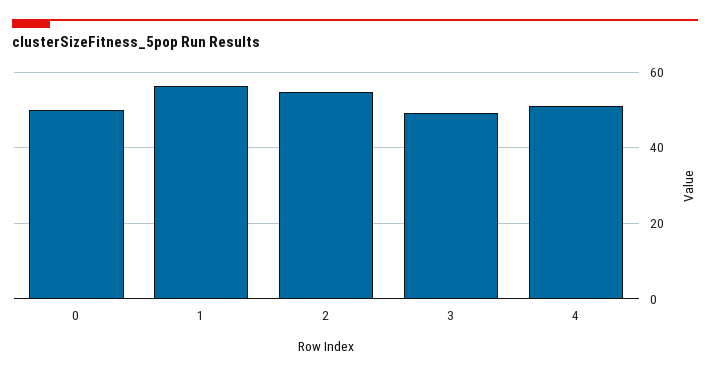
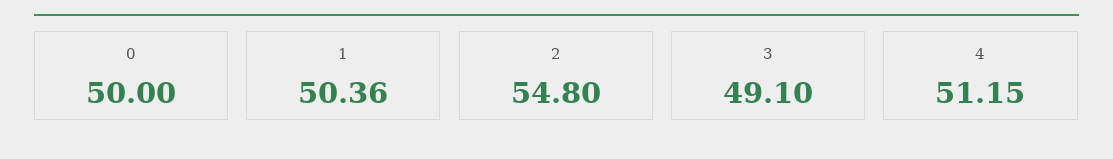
  {
    "0": 50,
-   "1": 56,
+   "1": 50.36,
    "2": 54.8,
    "3": 49.1,
    "4": 51.15
  }

